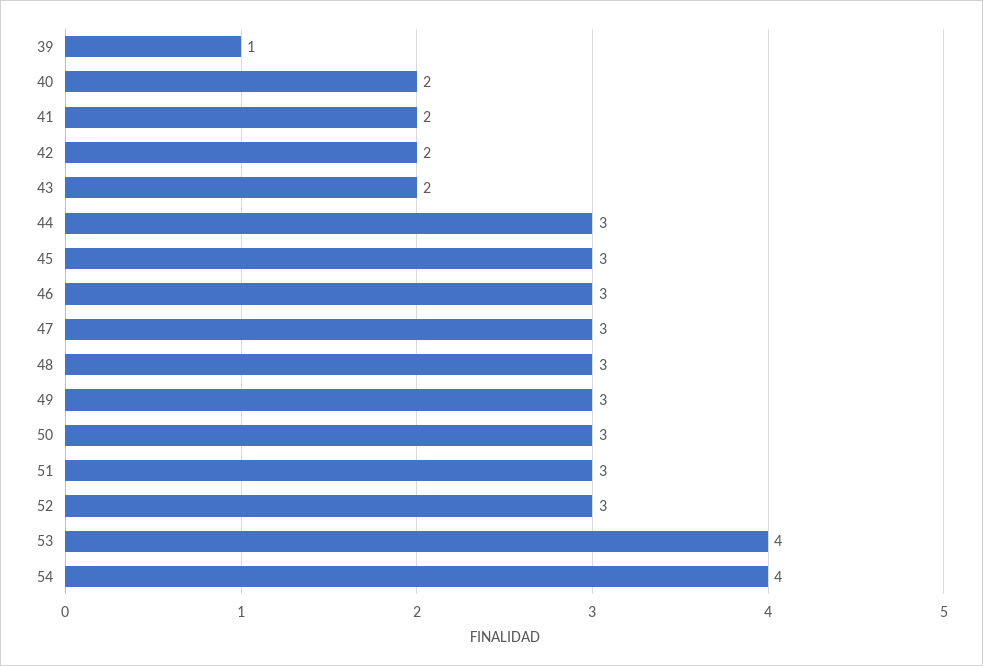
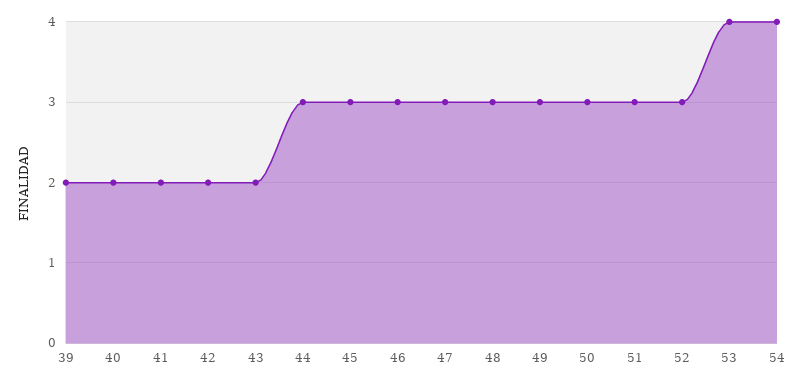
  {
-   "39": 1,
+   "39": 2,
    "40": 2,
    "41": 2,
    "42": 2,
    "43": 2,
    "44": 3,
    "45": 3,
    "46": 3,
    "47": 3,
    "48": 3,
    "49": 3,
    "50": 3,
    "51": 3,
    "52": 3,
    "53": 4,
    "54": 4
  }

